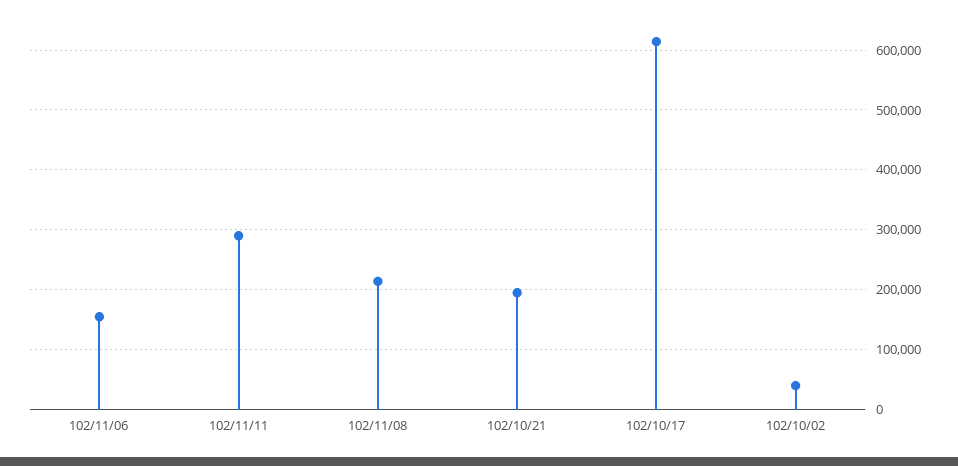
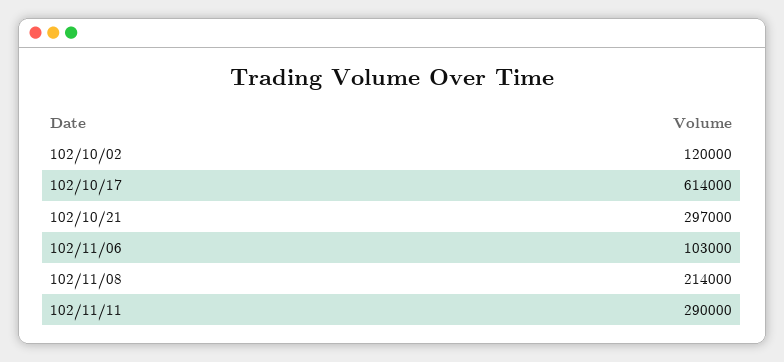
  {
-   "102/11/06": 160000,
+   "102/11/06": 103000,
    "102/11/11": 290000,
    "102/11/08": 214000,
-   "102/10/21": 200000,
+   "102/10/21": 297000,
    "102/10/17": 614000,
-   "102/10/02": 40000
+   "102/10/02": 120000
  }

